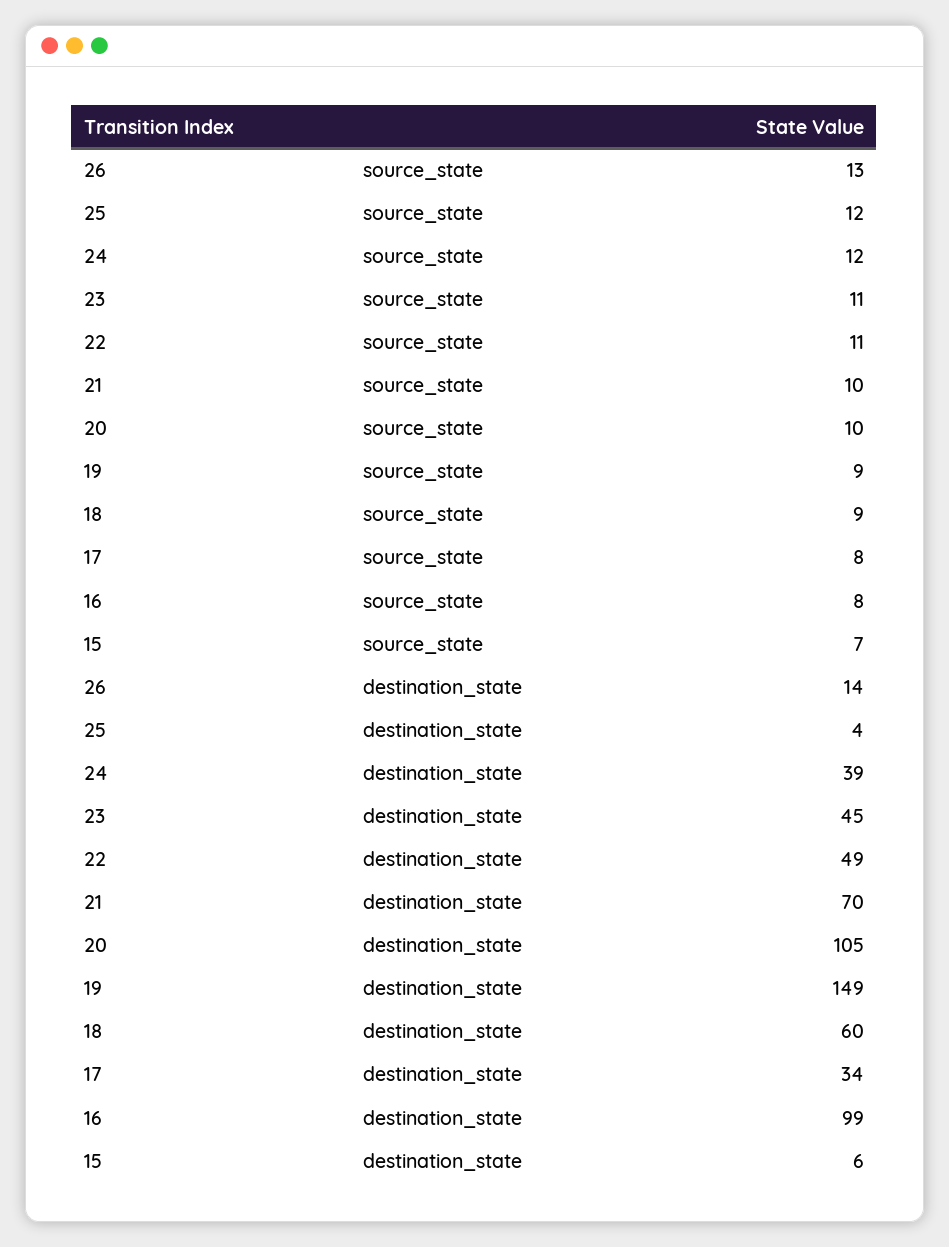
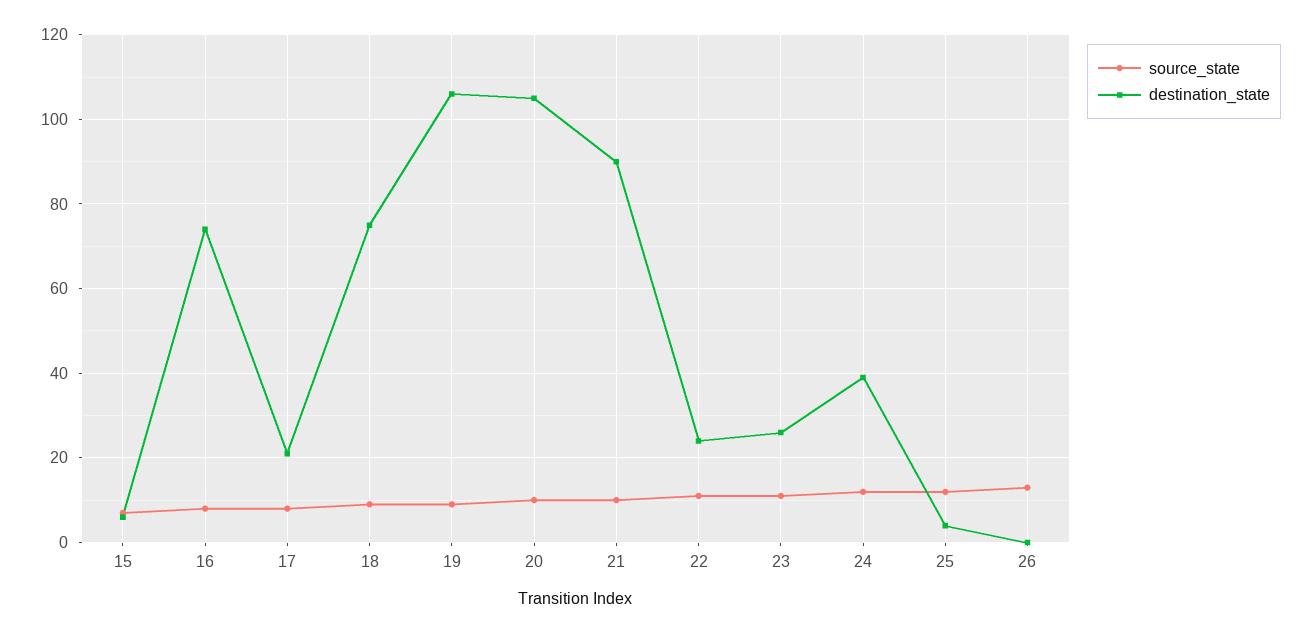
  {
    "source_state": {
      "26": 13,
      "25": 12,
      "24": 12,
      "23": 11,
      "22": 11,
      "21": 10,
      "20": 10,
      "19": 9,
      "18": 9,
      "17": 8,
      "16": 8,
      "15": 7
    },
    "destination_state": {
-     "26": 14,
+     "26": 0,
      "25": 4,
      "24": 39,
-     "23": 45,
+     "23": 25,
-     "22": 49,
+     "22": 25,
-     "21": 70,
+     "21": 90,
      "20": 105,
-     "19": 149,
+     "19": 105,
-     "18": 60,
+     "18": 75,
-     "17": 34,
+     "17": 20,
-     "16": 99,
+     "16": 75,
      "15": 6
    }
  }

